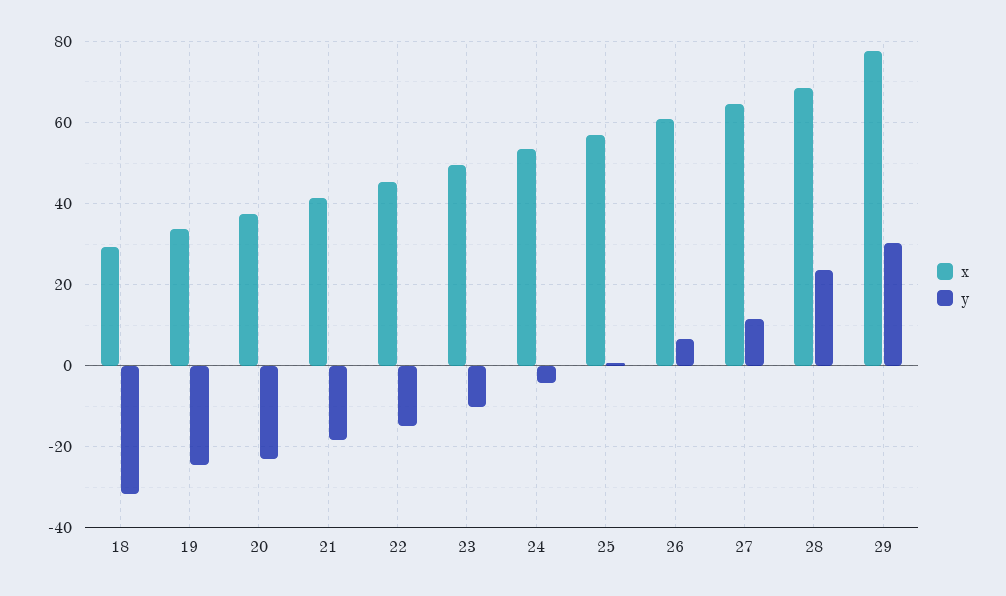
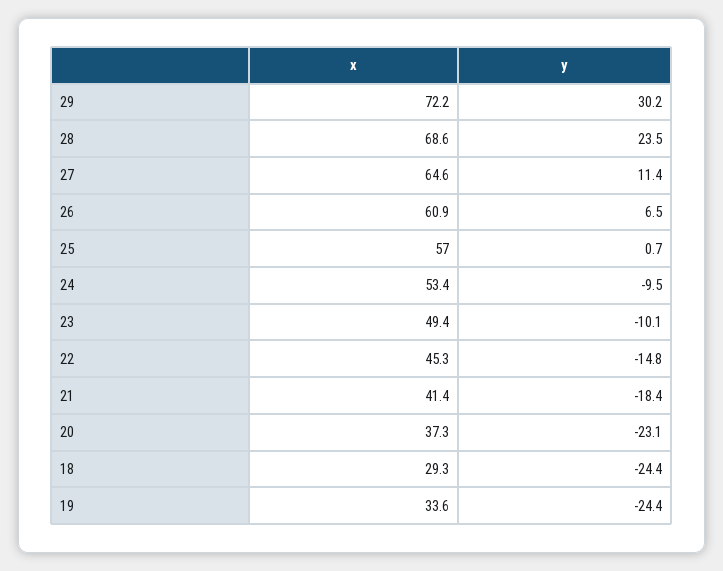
  {
    "x": {
      "18": 29.3,
      "19": 33.6,
      "20": 37.3,
      "21": 41.4,
      "22": 45.3,
      "23": 49.4,
      "24": 53.4,
      "25": 57,
      "26": 60.9,
      "27": 64.6,
      "28": 68.6,
-     "29": 78
+     "29": 72.2
    },
    "y": {
-     "18": -32,
+     "18": -24.4,
      "19": -24.4,
      "20": -23.1,
      "21": -18.4,
      "22": -14.8,
      "23": -10.1,
-     "24": -4,
+     "24": -9.5,
      "25": 0.7,
      "26": 6.5,
      "27": 11.4,
      "28": 23.5,
      "29": 30.2
    }
  }

